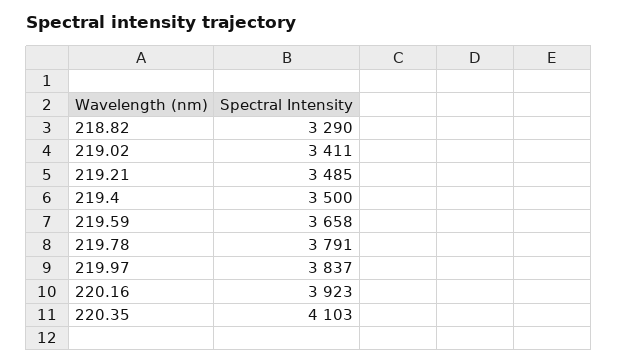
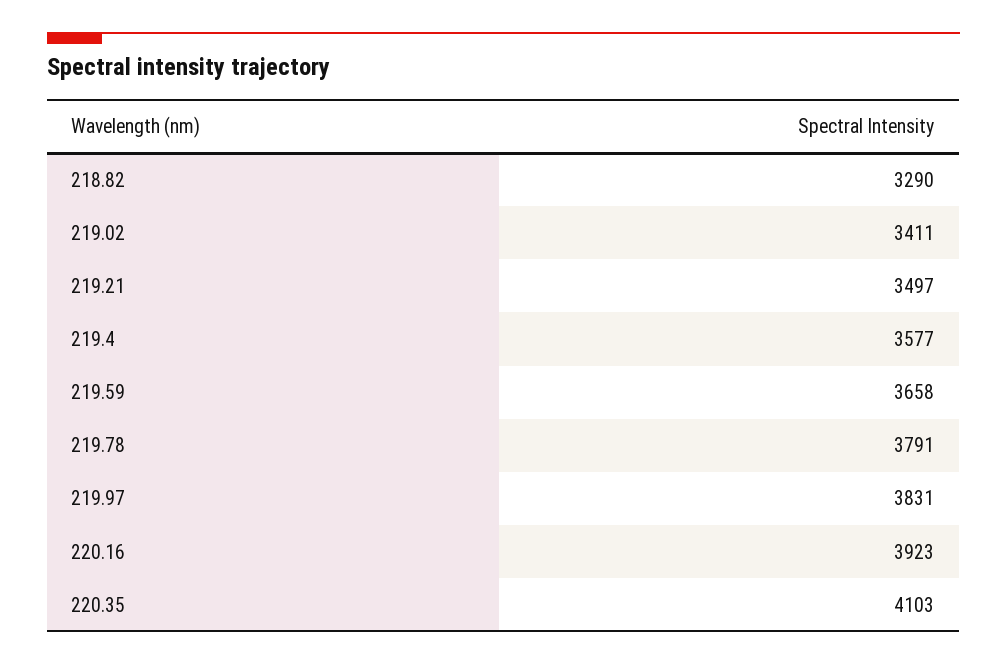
  {
    "218.82": 3290,
    "219.02": 3411,
-   "219.21": 3485,
+   "219.21": 3497,
-   "219.4": 3500,
+   "219.4": 3577,
    "219.59": 3658,
    "219.78": 3791,
-   "219.97": 3837,
+   "219.97": 3831,
    "220.16": 3923,
    "220.35": 4103
  }

